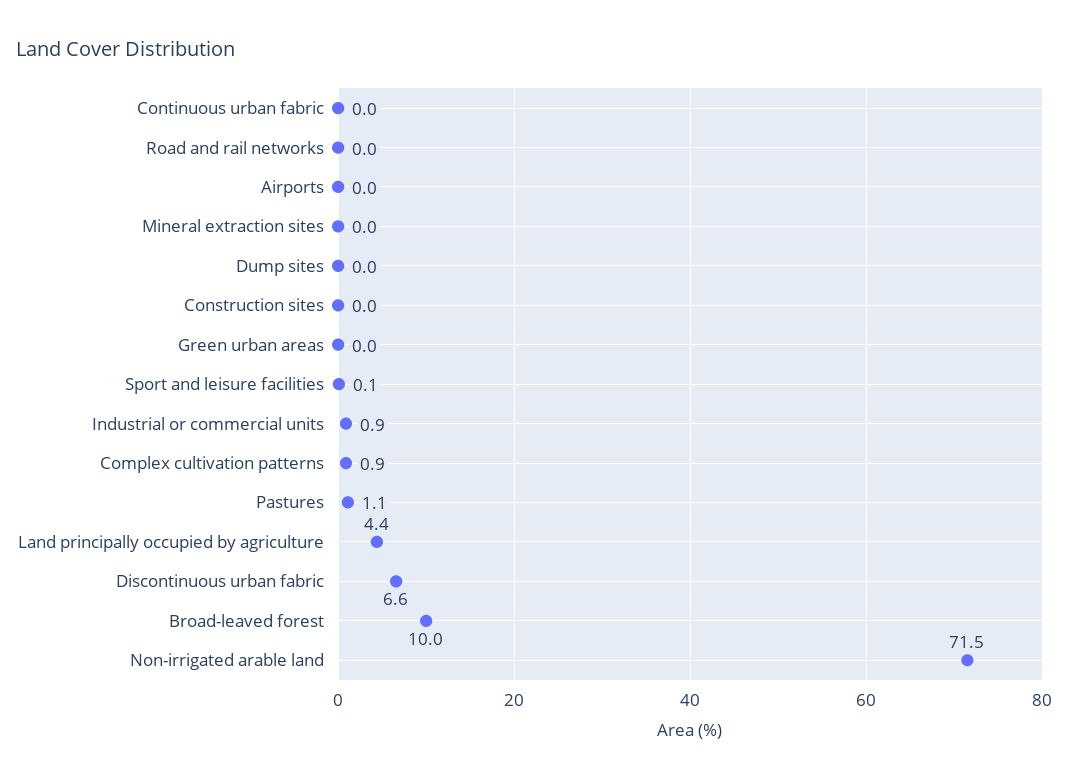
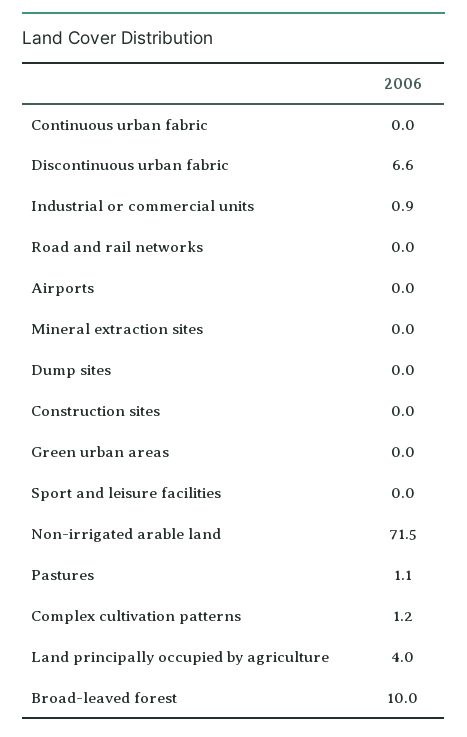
  {
    "Continuous urban fabric": 0,
    "Road and rail networks": 0,
    "Airports": 0,
    "Mineral extraction sites": 0,
    "Dump sites": 0,
    "Construction sites": 0,
    "Green urban areas": 0,
-   "Sport and leisure facilities": 0.1,
+   "Sport and leisure facilities": 0,
    "Industrial or commercial units": 0.9,
-   "Complex cultivation patterns": 0.9,
+   "Complex cultivation patterns": 1.2,
    "Pastures": 1.1,
-   "Land principally occupied by agriculture": 4.4,
+   "Land principally occupied by agriculture": 4,
    "Discontinuous urban fabric": 6.6,
    "Broad-leaved forest": 10,
    "Non-irrigated arable land": 71.5
  }

